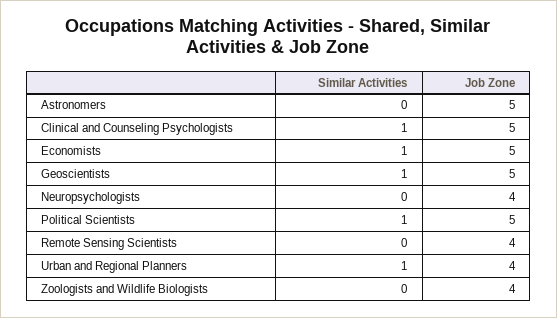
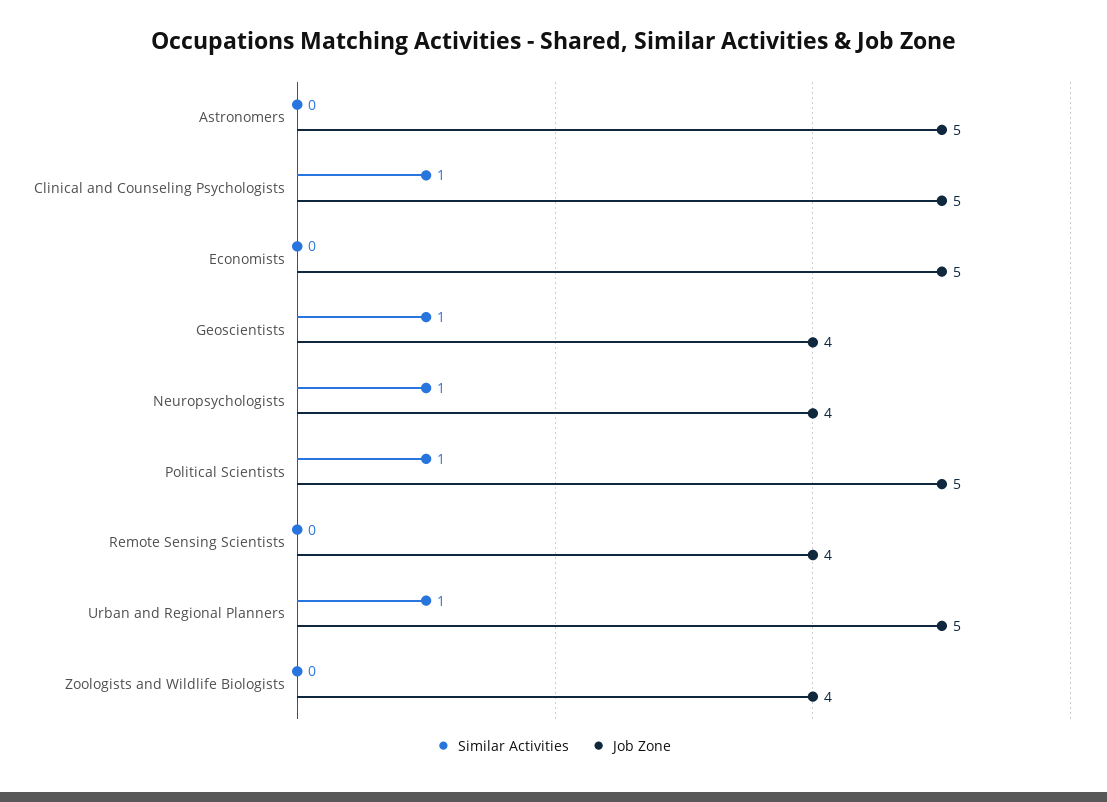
  {
    "Similar Activities": {
      "Astronomers": 0,
      "Clinical and Counseling Psychologists": 1,
-     "Economists": 1,
+     "Economists": 0,
      "Geoscientists": 1,
-     "Neuropsychologists": 0,
+     "Neuropsychologists": 1,
      "Political Scientists": 1,
      "Remote Sensing Scientists": 0,
      "Urban and Regional Planners": 1,
      "Zoologists and Wildlife Biologists": 0
    },
    "Job Zone": {
      "Astronomers": 5,
      "Clinical and Counseling Psychologists": 5,
      "Economists": 5,
-     "Geoscientists": 5,
+     "Geoscientists": 4,
      "Neuropsychologists": 4,
      "Political Scientists": 5,
      "Remote Sensing Scientists": 4,
-     "Urban and Regional Planners": 4,
+     "Urban and Regional Planners": 5,
      "Zoologists and Wildlife Biologists": 4
    }
  }

